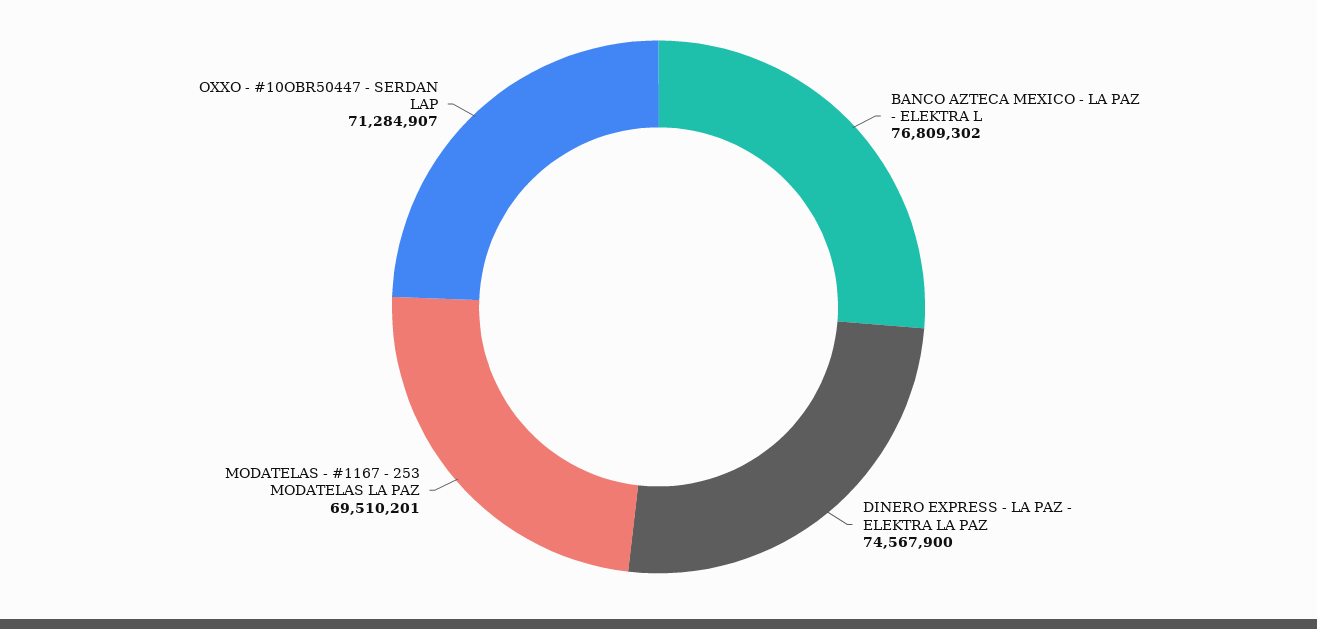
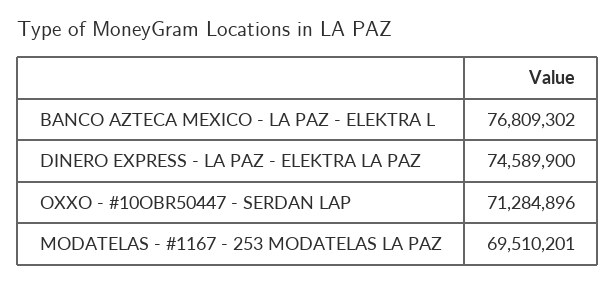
  {
    "BANCO AZTECA MEXICO - LA PAZ - ELEKTRA L": 76809302,
-   "DINERO EXPRESS - LA PAZ - ELEKTRA LA PAZ": 74567900,
+   "DINERO EXPRESS - LA PAZ - ELEKTRA LA PAZ": 74589900,
    "MODATELAS - #1167 - 253 MODATELAS LA PAZ": 69510201,
-   "OXXO - #10OBR50447 - SERDAN LAP": 71284907
+   "OXXO - #10OBR50447 - SERDAN LAP": 71284896
  }

